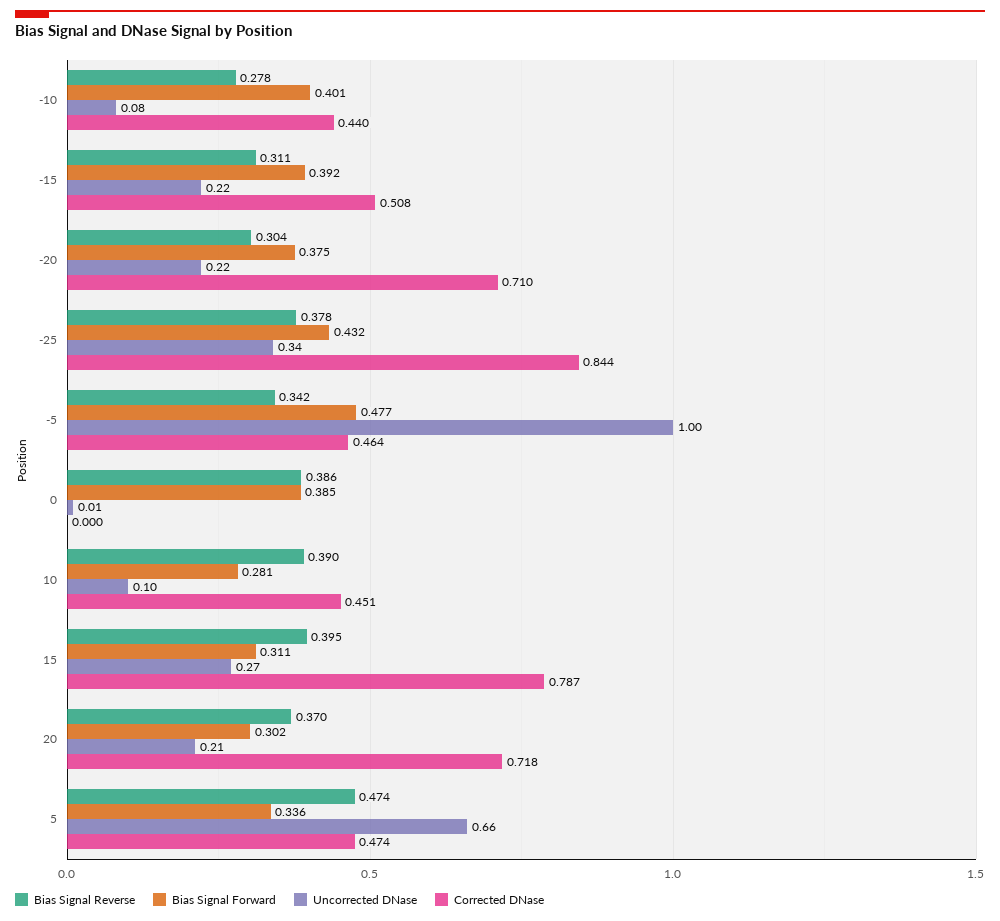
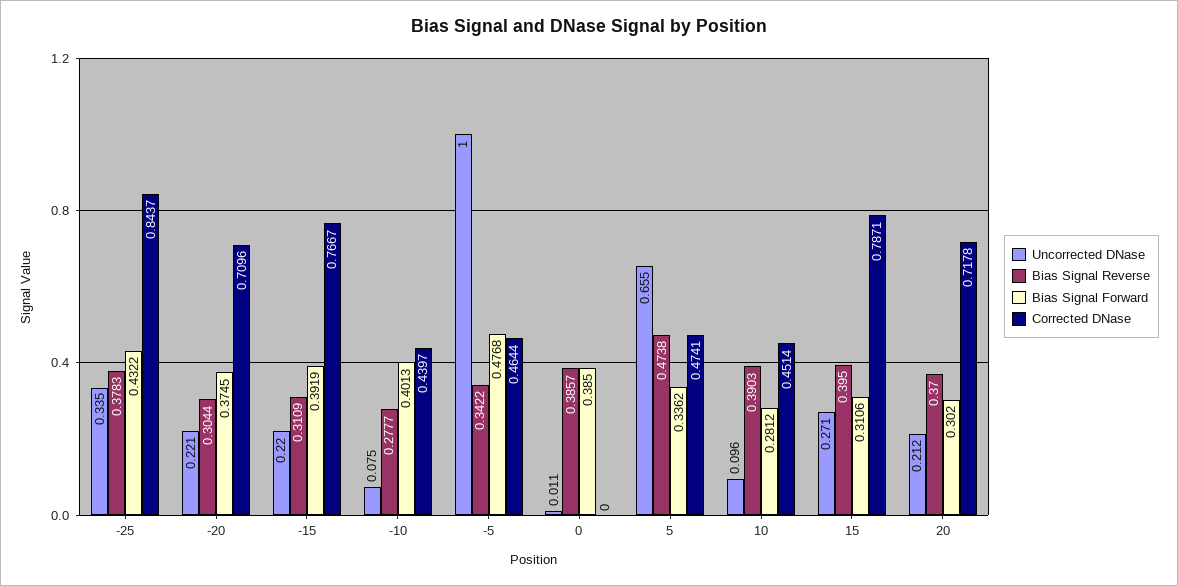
  {
    "Bias Signal Reverse": {
      "-10": 0.2777,
      "-15": 0.3109,
      "-20": 0.3044,
      "-25": 0.3783,
      "-5": 0.3422,
      "0": 0.3857,
      "10": 0.3903,
      "15": 0.395,
      "20": 0.37,
      "5": 0.4738
    },
    "Bias Signal Forward": {
      "-10": 0.4013,
      "-15": 0.3919,
      "-20": 0.3745,
      "-25": 0.4322,
      "-5": 0.4768,
      "0": 0.385,
      "10": 0.2812,
      "15": 0.3106,
      "20": 0.302,
      "5": 0.3362
    },
    "Uncorrected DNase": {
      "-10": 0.075,
      "-15": 0.22,
      "-20": 0.221,
      "-25": 0.335,
      "-5": 1,
      "0": 0.011,
      "10": 0.096,
      "15": 0.271,
      "20": 0.212,
      "5": 0.655
    },
    "Corrected DNase": {
      "-10": 0.4397,
-     "-15": 0.508,
+     "-15": 0.7667,
      "-20": 0.7096,
      "-25": 0.8437,
      "-5": 0.4644,
      "0": 0,
      "10": 0.4514,
      "15": 0.7871,
      "20": 0.7178,
      "5": 0.4741
    }
  }

